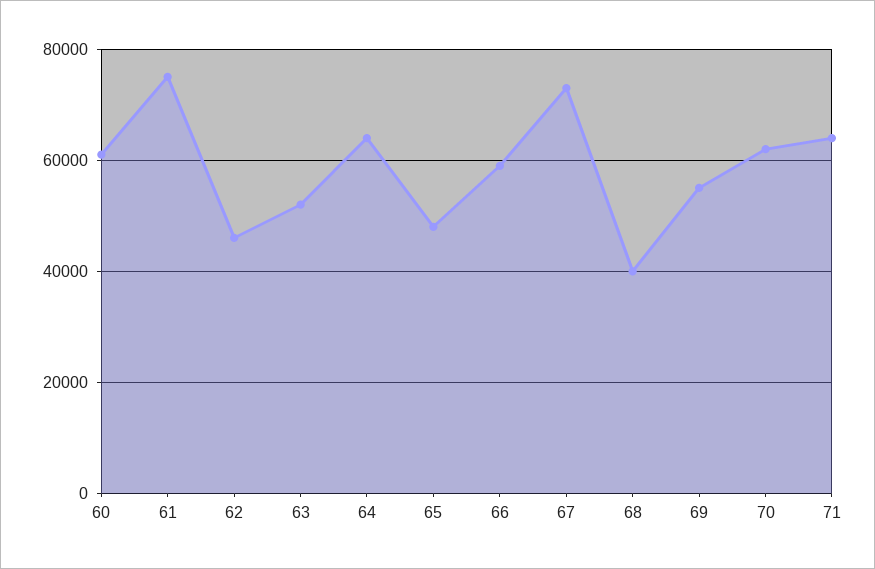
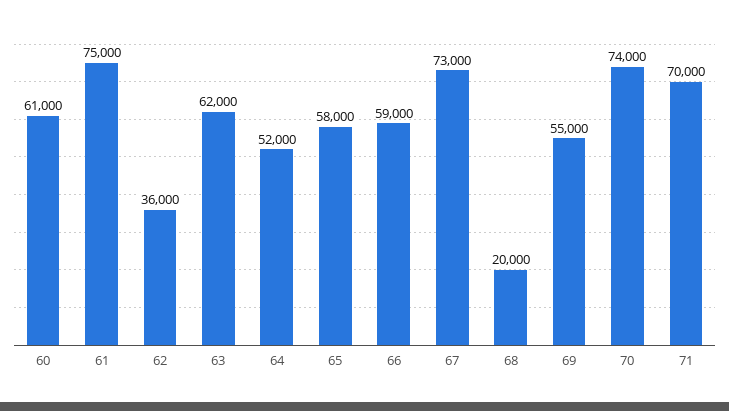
  {
    "60": 61000,
    "61": 75000,
-   "62": 46000,
+   "62": 36000,
-   "63": 52000,
+   "63": 62000,
-   "64": 64000,
+   "64": 52000,
-   "65": 48000,
+   "65": 58000,
    "66": 59000,
    "67": 73000,
-   "68": 40000,
+   "68": 20000,
    "69": 55000,
-   "70": 62000,
+   "70": 74000,
-   "71": 64000
+   "71": 70000
  }

